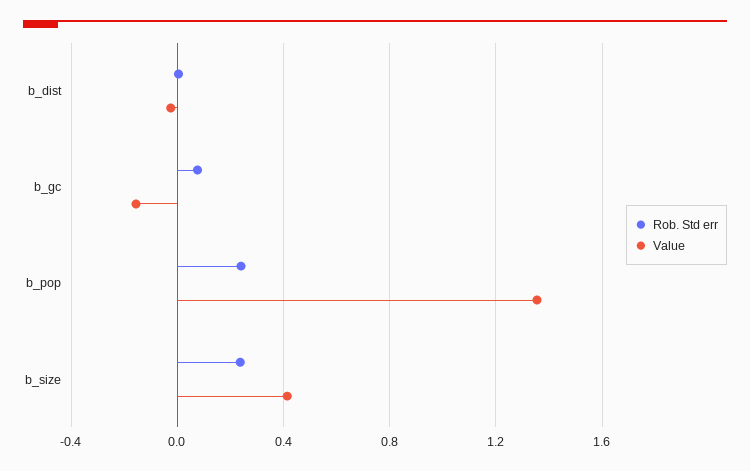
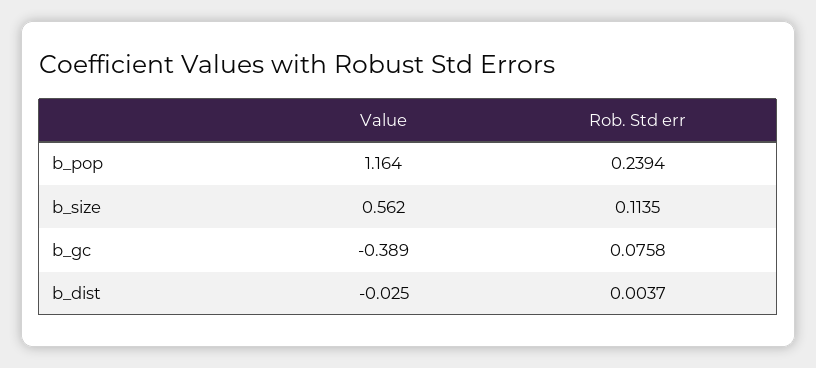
  {
    "Rob. Std err": {
      "b_dist": 0.0037,
      "b_gc": 0.0758,
      "b_pop": 0.2394,
-     "b_size": 0.25
+     "b_size": 0.1135
    },
    "Value": {
      "b_dist": -0.025,
-     "b_gc": -0.15,
+     "b_gc": -0.389,
-     "b_pop": 1.35,
+     "b_pop": 1.164,
-     "b_size": 0.4
+     "b_size": 0.562
    }
  }

